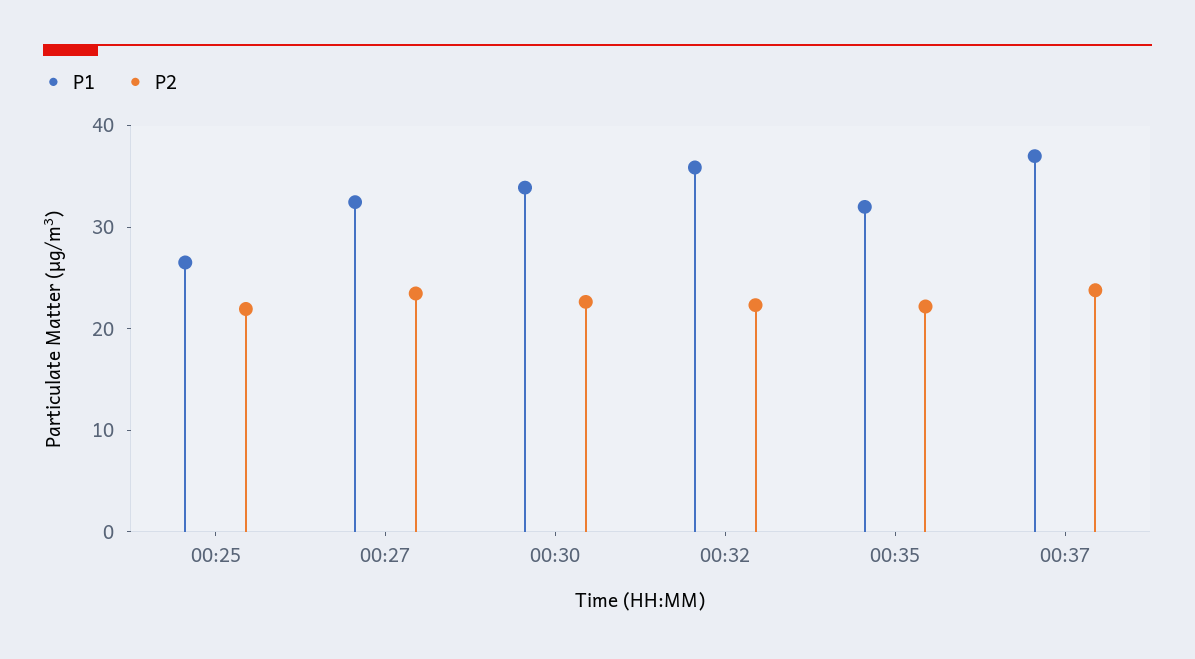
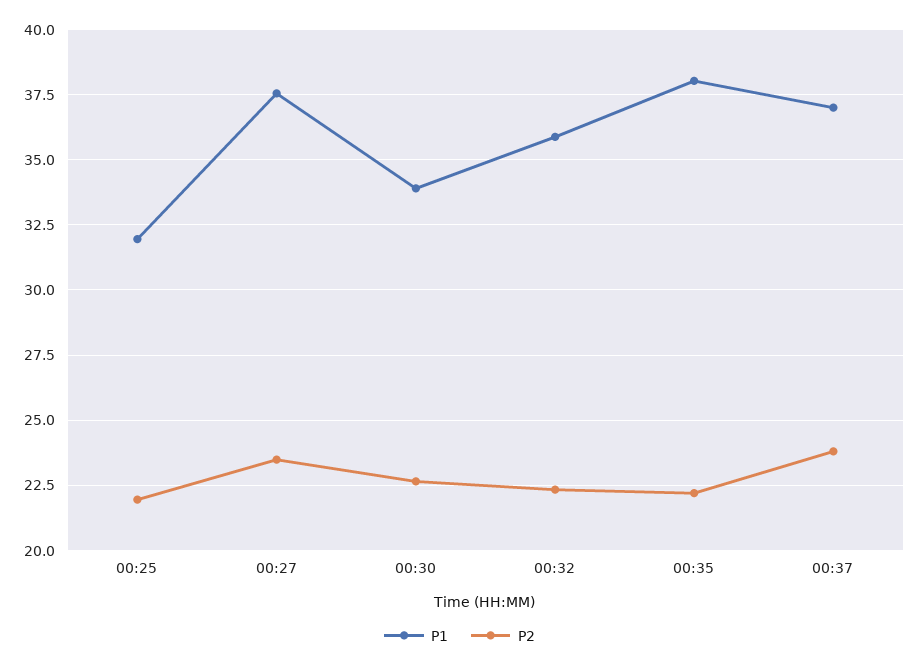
  {
    "P1": {
-     "00:25": 26,
+     "00:25": 32,
-     "00:27": 32,
+     "00:27": 37.5,
      "00:30": 34,
      "00:32": 36,
-     "00:35": 32,
+     "00:35": 38,
      "00:37": 37
    },
    "P2": {
      "00:25": 22,
      "00:27": 23.5,
      "00:30": 22.75,
      "00:32": 22.25,
      "00:35": 22.25,
      "00:37": 23.75
    }
  }

